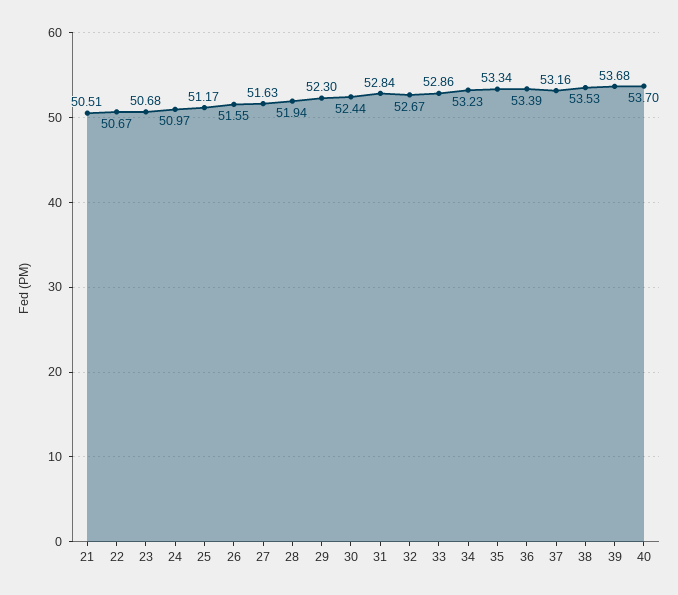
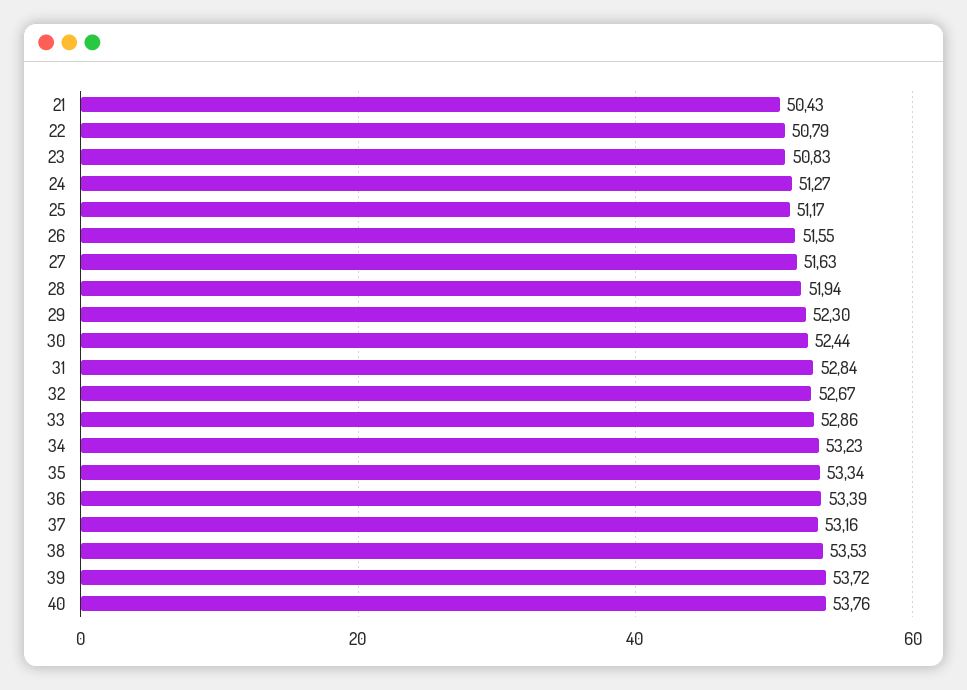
  {
-   "21": 50.51,
+   "21": 50.43,
-   "22": 50.67,
+   "22": 50.79,
-   "23": 50.68,
+   "23": 50.83,
-   "24": 50.97,
+   "24": 51.27,
    "25": 51.17,
    "26": 51.55,
    "27": 51.63,
    "28": 51.94,
    "29": 52.3,
    "30": 52.44,
    "31": 52.84,
    "32": 52.67,
    "33": 52.86,
    "34": 53.23,
    "35": 53.34,
    "36": 53.39,
    "37": 53.16,
    "38": 53.53,
-   "39": 53.68,
+   "39": 53.72,
-   "40": 53.7
+   "40": 53.76
  }

